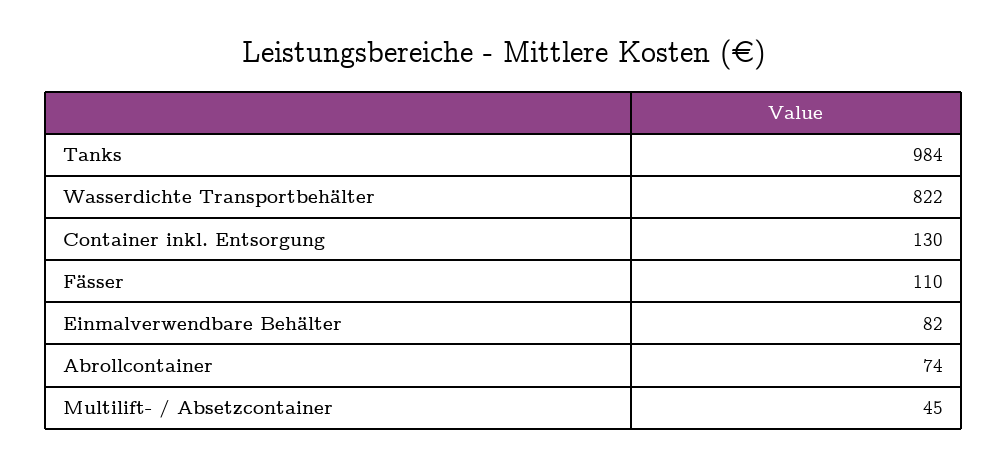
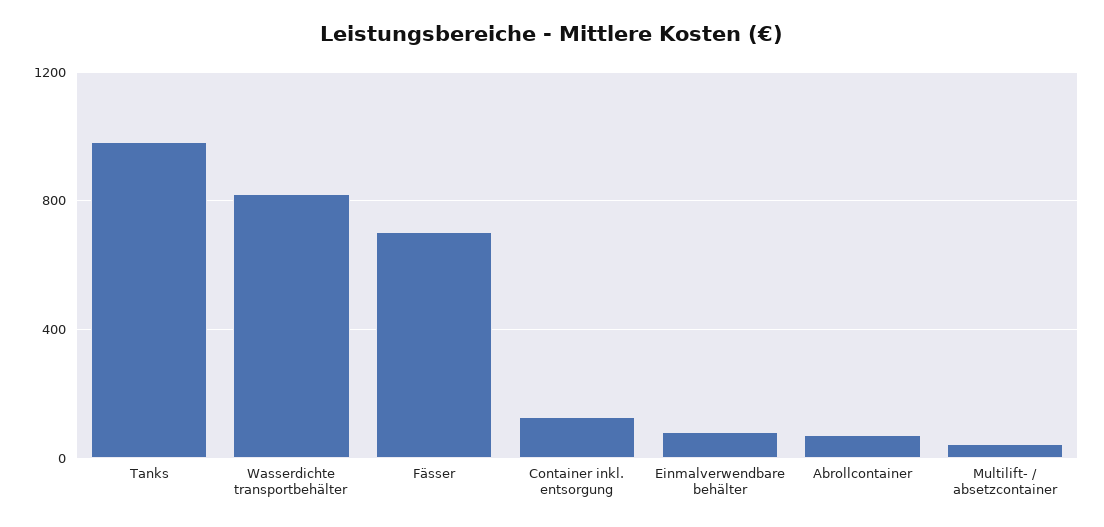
  {
    "Tanks": 984,
    "Wasserdichte Transportbehälter": 822,
    "Container inkl. Entsorgung": 130,
-   "Fässer": 110,
+   "Fässer": 700,
    "Einmalverwendbare Behälter": 82,
    "Abrollcontainer": 74,
    "Multilift- / Absetzcontainer": 45
  }

